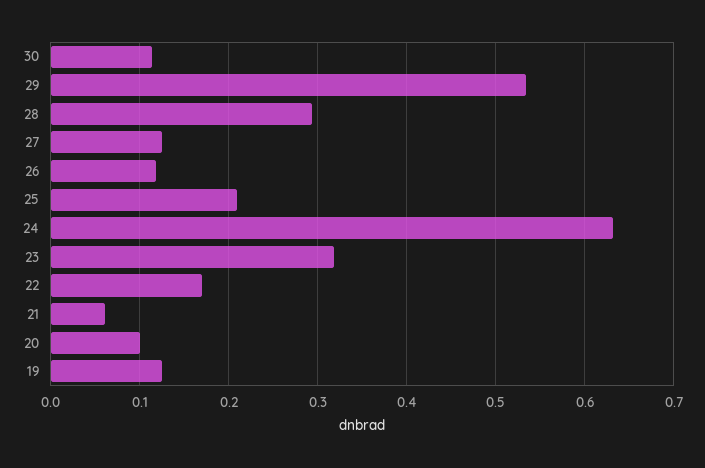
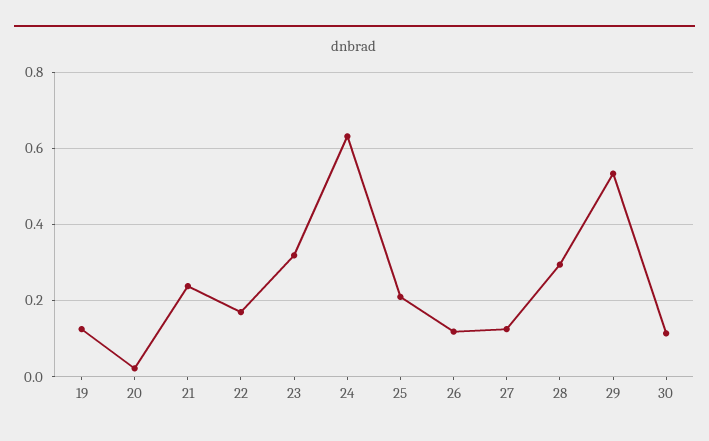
  {
    "30": 0.11,
    "29": 0.53,
    "28": 0.29,
    "27": 0.13,
    "26": 0.12,
    "25": 0.21,
    "24": 0.63,
    "23": 0.32,
    "22": 0.17,
-   "21": 0.06,
+   "21": 0.24,
-   "20": 0.1,
+   "20": 0.02,
    "19": 0.13
  }

